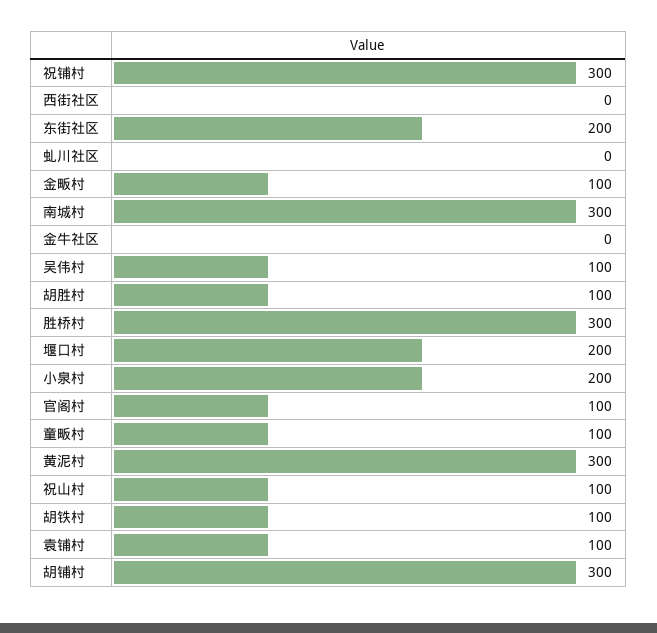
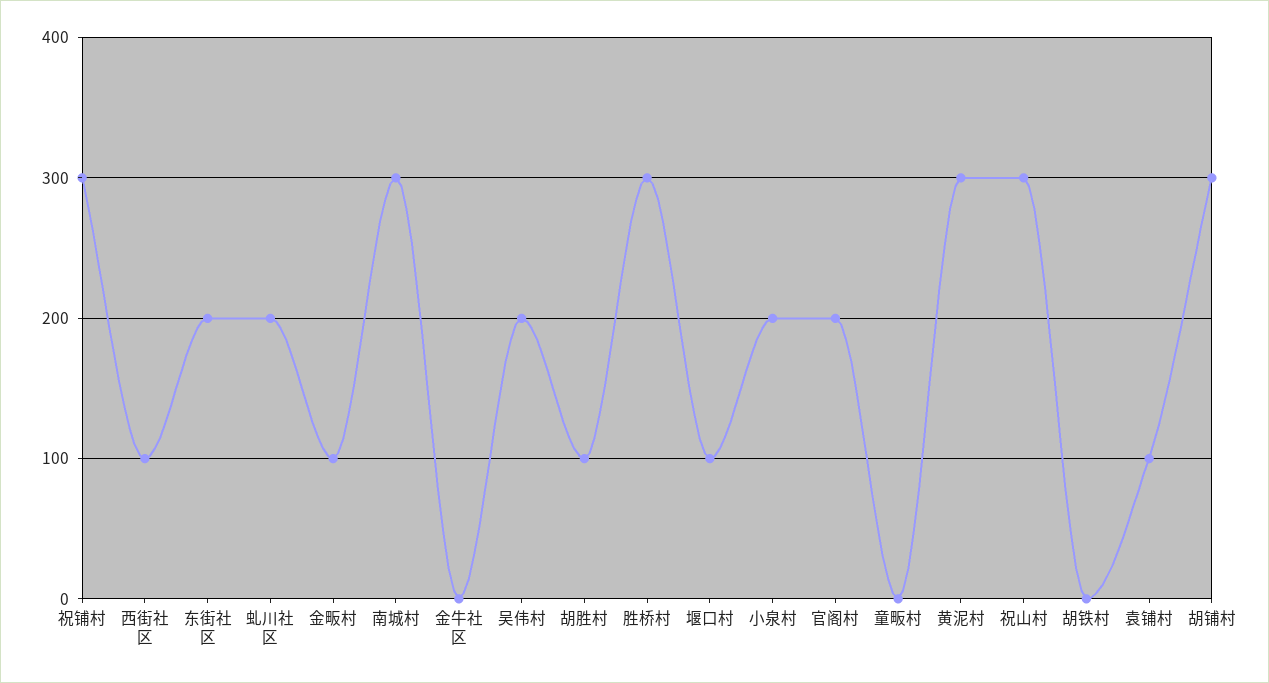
  {
    "祝铺村": 300,
-   "西街社区": 0,
+   "西街社区": 100,
    "东街社区": 200,
-   "虬川社区": 0,
+   "虬川社区": 200,
    "金畈村": 100,
    "南城村": 300,
    "金牛社区": 0,
-   "吴伟村": 100,
+   "吴伟村": 200,
    "胡胜村": 100,
    "胜桥村": 300,
-   "堰口村": 200,
+   "堰口村": 100,
    "小泉村": 200,
-   "官阁村": 100,
+   "官阁村": 200,
-   "童畈村": 100,
+   "童畈村": 0,
    "黄泥村": 300,
-   "祝山村": 100,
+   "祝山村": 300,
-   "胡铁村": 100,
+   "胡铁村": 0,
    "袁铺村": 100,
    "胡铺村": 300
  }

